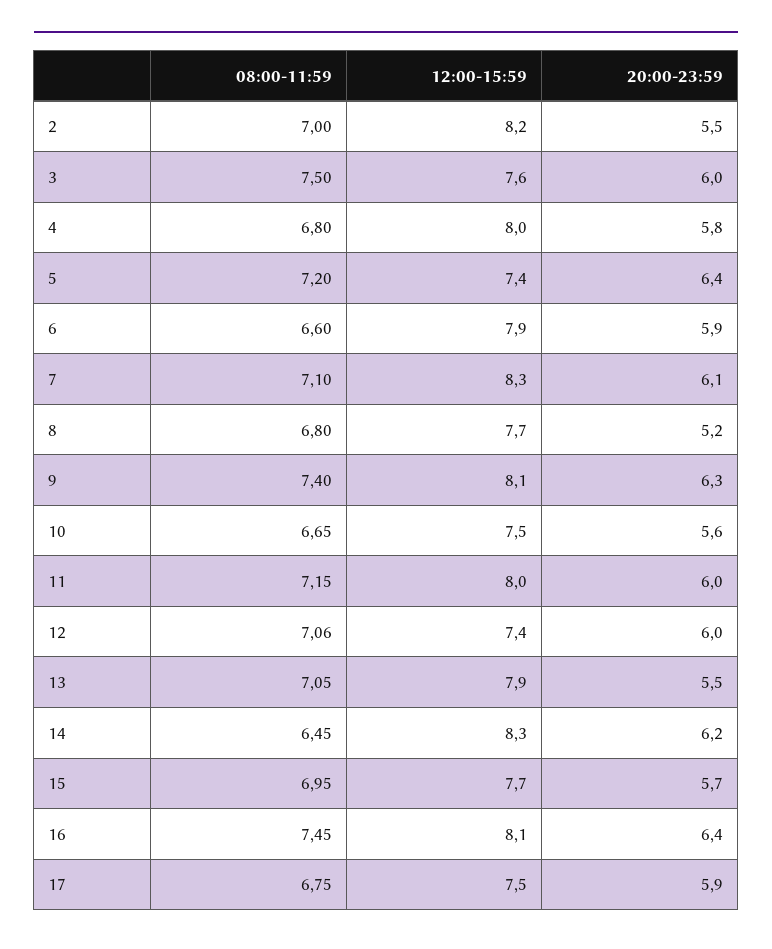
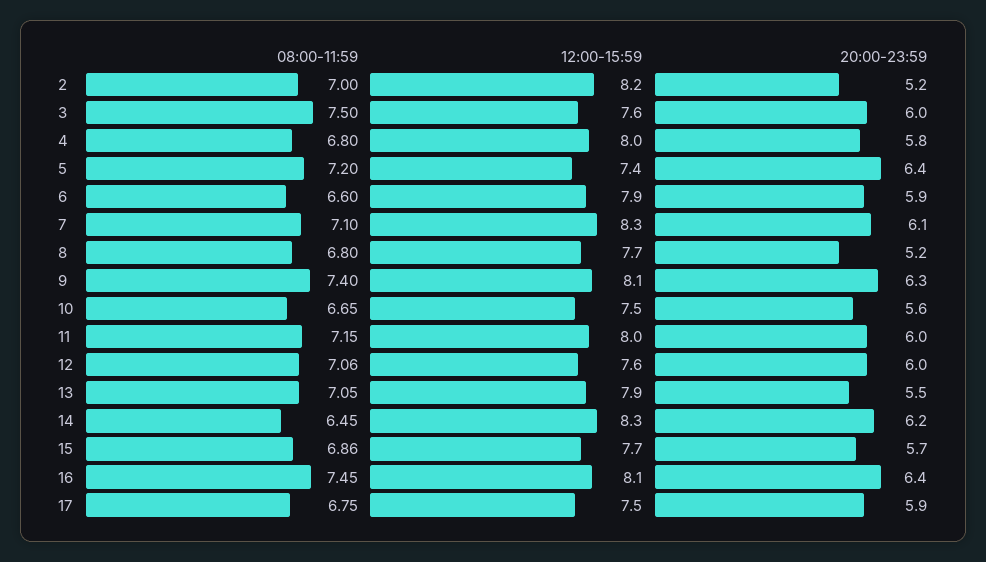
  {
    "08:00-11:59": {
      "2": 7,
      "3": 7.5,
      "4": 6.8,
      "5": 7.2,
      "6": 6.6,
      "7": 7.1,
      "8": 6.8,
      "9": 7.4,
      "10": 6.65,
      "11": 7.15,
      "12": 7.06,
      "13": 7.05,
      "14": 6.45,
-     "15": 6.95,
+     "15": 6.86,
      "16": 7.45,
      "17": 6.75
    },
    "12:00-15:59": {
      "2": 8.2,
      "3": 7.6,
      "4": 8,
      "5": 7.4,
      "6": 7.9,
      "7": 8.3,
      "8": 7.7,
      "9": 8.1,
      "10": 7.5,
      "11": 8,
-     "12": 7.4,
+     "12": 7.6,
      "13": 7.9,
      "14": 8.3,
      "15": 7.7,
      "16": 8.1,
      "17": 7.5
    },
    "20:00-23:59": {
-     "2": 5.5,
+     "2": 5.2,
      "3": 6,
      "4": 5.8,
      "5": 6.4,
      "6": 5.9,
      "7": 6.1,
      "8": 5.2,
      "9": 6.3,
      "10": 5.6,
      "11": 6,
      "12": 6,
      "13": 5.5,
      "14": 6.2,
      "15": 5.7,
      "16": 6.4,
      "17": 5.9
    }
  }

